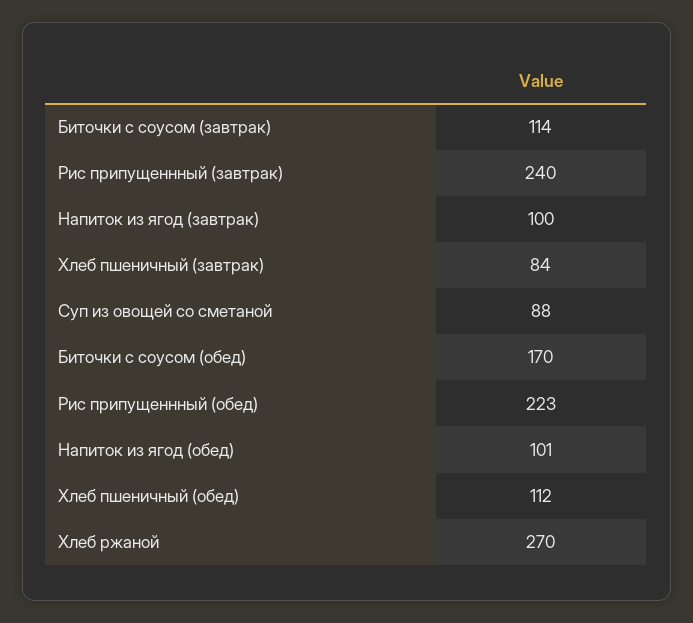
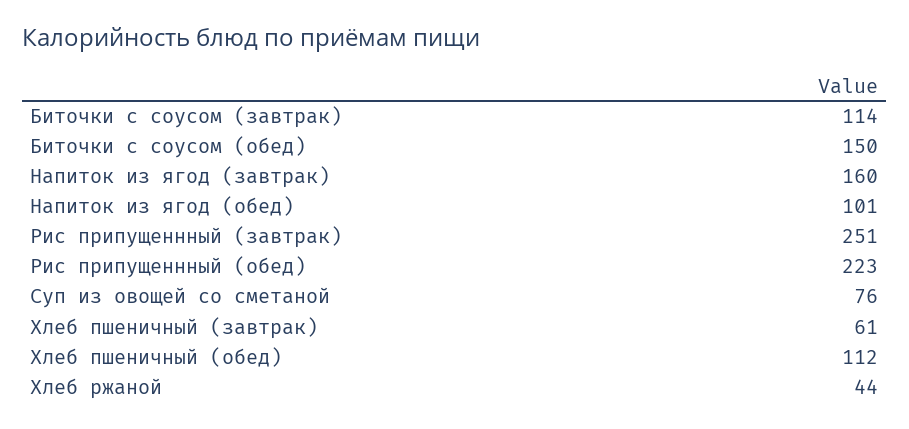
  {
    "Биточки с соусом (завтрак)": 114,
-   "Рис припущеннный (завтрак)": 240,
+   "Рис припущеннный (завтрак)": 251,
-   "Напиток из ягод (завтрак)": 100,
+   "Напиток из ягод (завтрак)": 160,
-   "Хлеб пшеничный (завтрак)": 84,
+   "Хлеб пшеничный (завтрак)": 61,
-   "Суп из овощей со сметаной": 88,
+   "Суп из овощей со сметаной": 76,
-   "Биточки с соусом (обед)": 170,
+   "Биточки с соусом (обед)": 150,
    "Рис припущеннный (обед)": 223,
    "Напиток из ягод (обед)": 101,
    "Хлеб пшеничный (обед)": 112,
-   "Хлеб ржаной": 270
+   "Хлеб ржаной": 44
  }

